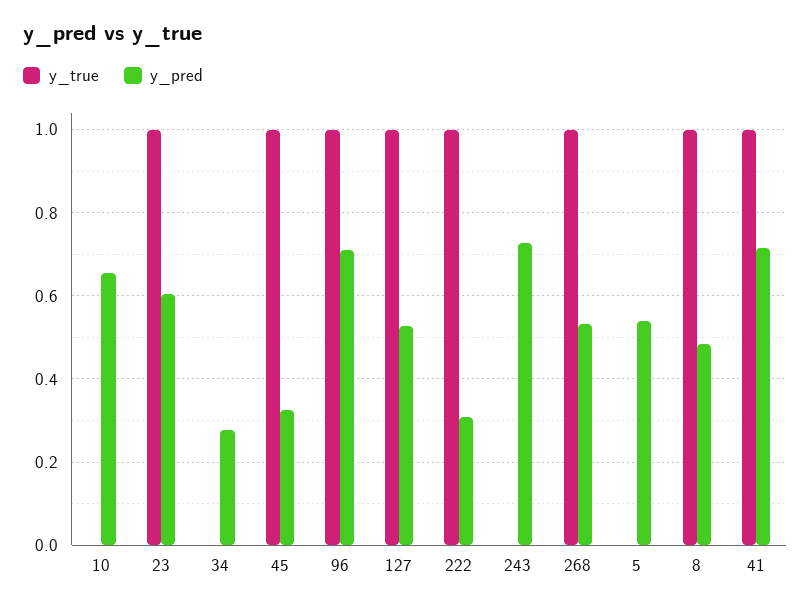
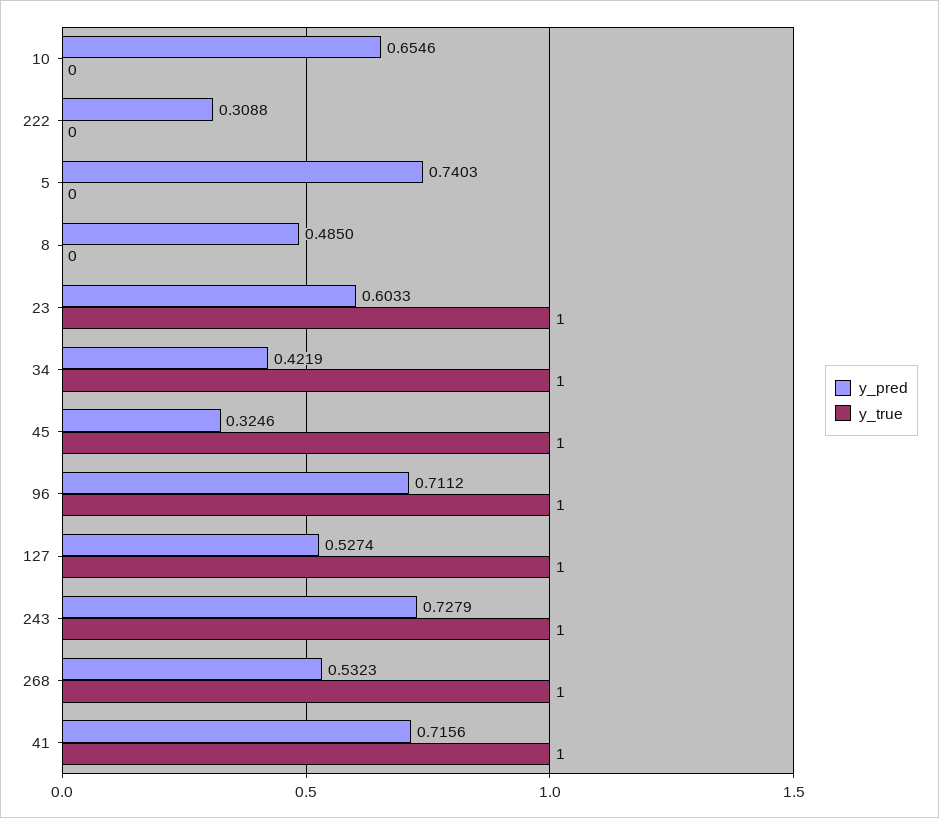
  {
    "y_true": {
      "10": 0,
      "23": 1,
-     "34": 0,
+     "34": 1,
      "45": 1,
      "96": 1,
      "127": 1,
-     "222": 1,
+     "222": 0,
-     "243": 0,
+     "243": 1,
      "268": 1,
      "5": 0,
-     "8": 1,
+     "8": 0,
      "41": 1
    },
    "y_pred": {
      "10": 0.6546,
      "23": 0.6033,
-     "34": 0.28,
+     "34": 0.4219,
      "45": 0.3246,
      "96": 0.7112,
      "127": 0.5274,
      "222": 0.3088,
      "243": 0.7279,
      "268": 0.5323,
-     "5": 0.54,
+     "5": 0.7403,
      "8": 0.485,
      "41": 0.7156
    }
  }

